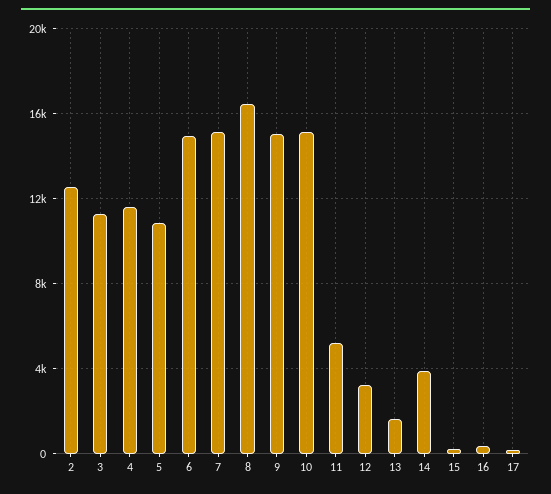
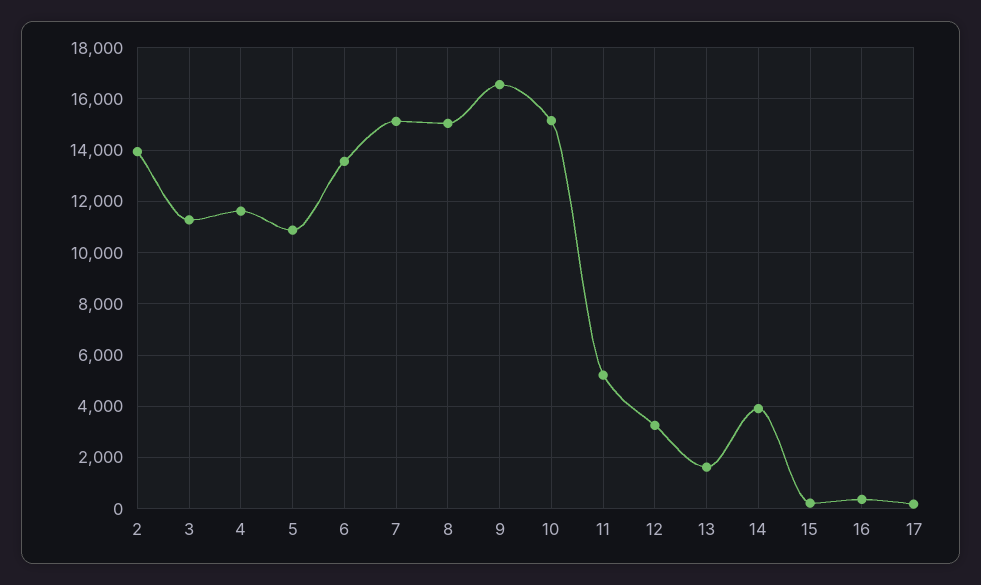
  {
-   "2": 12500,
+   "2": 14000,
    "3": 11250,
    "4": 11500,
    "5": 11000,
-   "6": 15000,
+   "6": 13500,
    "7": 15250,
-   "8": 16500,
+   "8": 15000,
-   "9": 15000,
+   "9": 16500,
    "10": 15250,
    "11": 5250,
    "12": 3250,
    "13": 1500,
    "14": 4000,
    "15": 250,
    "16": 250,
    "17": 250
  }

